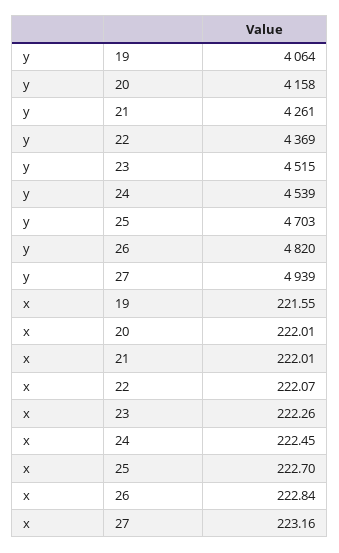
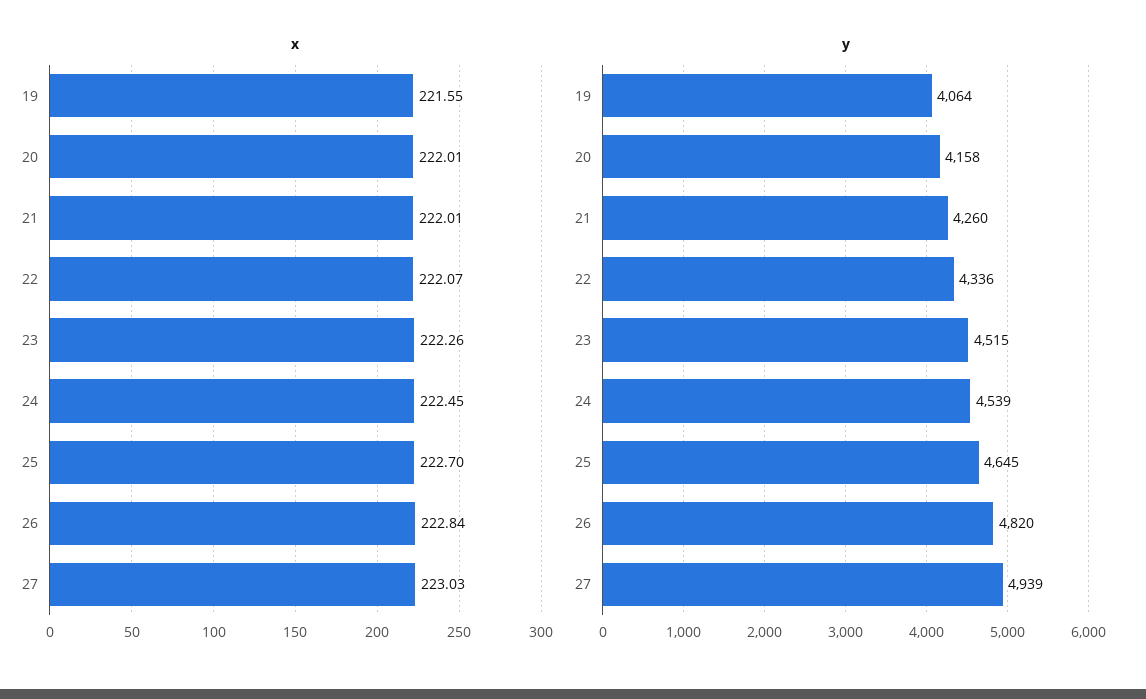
  {
    "y": {
      "19": 4064,
      "20": 4158,
-     "21": 4261,
+     "21": 4260,
-     "22": 4369,
+     "22": 4336,
      "23": 4515,
      "24": 4539,
-     "25": 4703,
+     "25": 4645,
      "26": 4820,
      "27": 4939
    },
    "x": {
      "19": 221.55,
      "20": 222.01,
      "21": 222.01,
      "22": 222.07,
      "23": 222.26,
      "24": 222.45,
      "25": 222.7,
      "26": 222.84,
-     "27": 223.16
+     "27": 223.03
    }
  }

